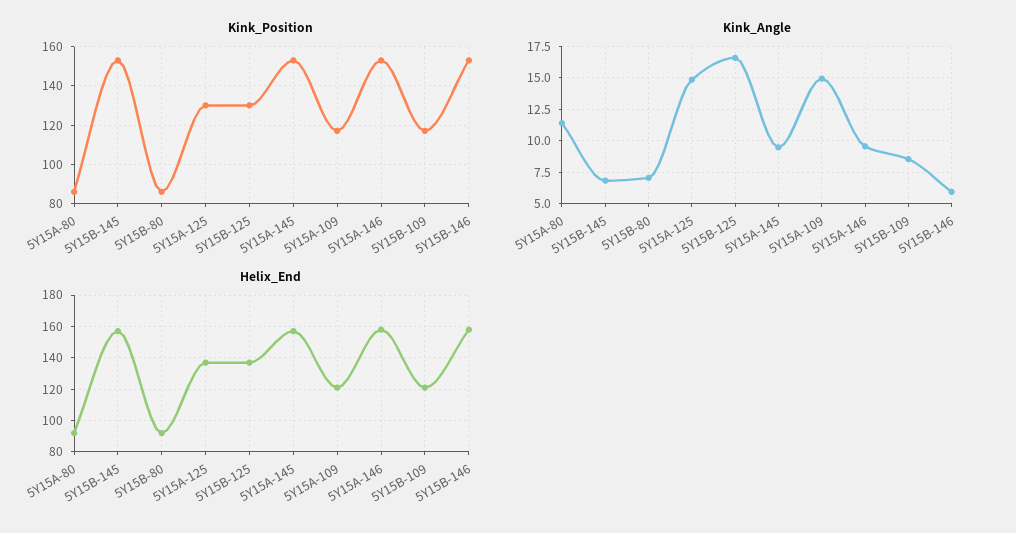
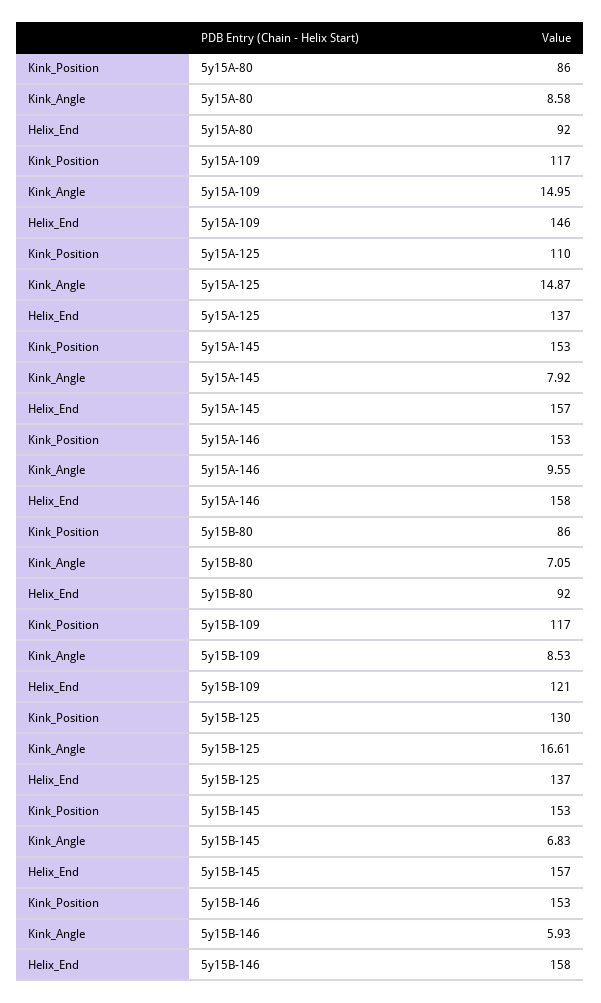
  {
    "Kink_Position": {
      "5Y15A-80": 86,
      "5Y15B-145": 153,
      "5Y15B-80": 86,
-     "5Y15A-125": 130,
+     "5Y15A-125": 110,
      "5Y15B-125": 130,
      "5Y15A-145": 153,
      "5Y15A-109": 117,
      "5Y15A-146": 153,
      "5Y15B-109": 117,
      "5Y15B-146": 153
    },
    "Kink_Angle": {
-     "5Y15A-80": 11.5,
+     "5Y15A-80": 8.58,
      "5Y15B-145": 6.83,
      "5Y15B-80": 7.05,
      "5Y15A-125": 14.87,
      "5Y15B-125": 16.61,
-     "5Y15A-145": 9.5,
+     "5Y15A-145": 7.92,
      "5Y15A-109": 14.95,
      "5Y15A-146": 9.55,
      "5Y15B-109": 8.53,
      "5Y15B-146": 5.93
    },
    "Helix_End": {
      "5Y15A-80": 92,
      "5Y15B-145": 157,
      "5Y15B-80": 92,
      "5Y15A-125": 137,
      "5Y15B-125": 137,
      "5Y15A-145": 157,
-     "5Y15A-109": 120,
+     "5Y15A-109": 146,
      "5Y15A-146": 158,
      "5Y15B-109": 121,
      "5Y15B-146": 158
    }
  }

